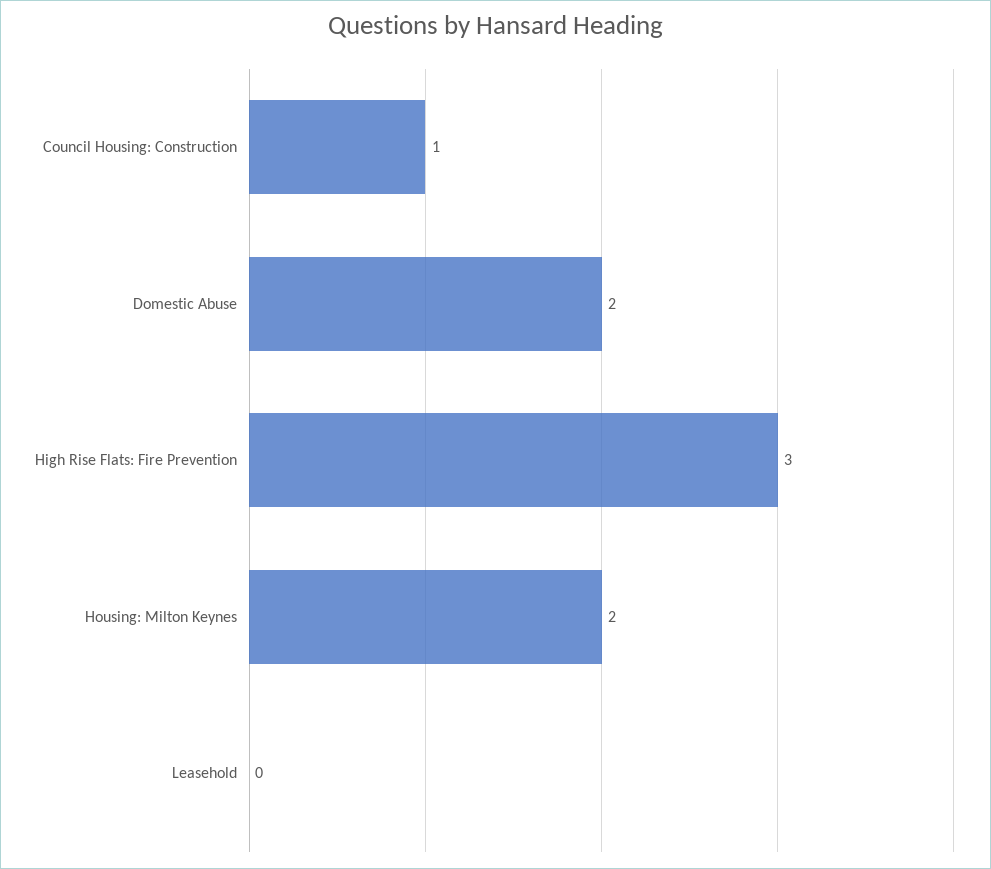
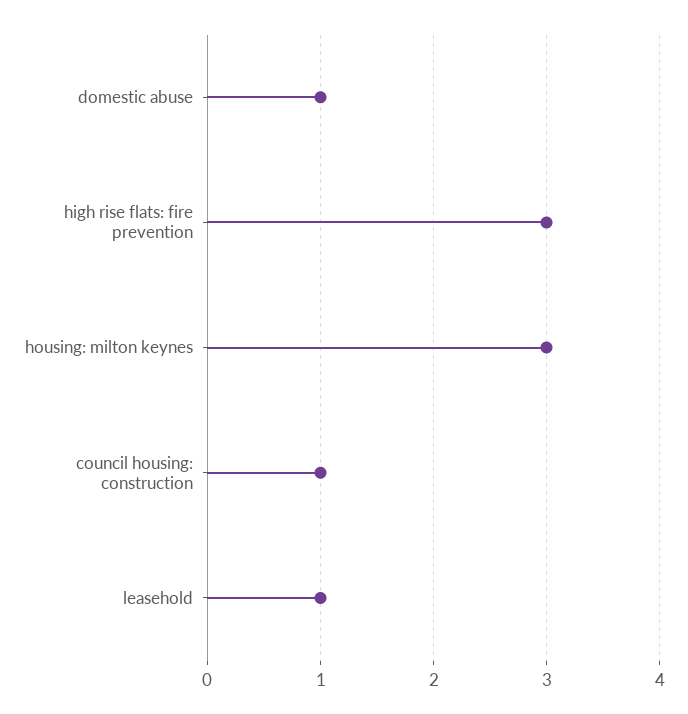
  {
    "Council Housing: Construction": 1,
-   "Domestic Abuse": 2,
+   "Domestic Abuse": 1,
    "High Rise Flats: Fire Prevention": 3,
-   "Housing: Milton Keynes": 2,
+   "Housing: Milton Keynes": 3,
-   "Leasehold": 0
+   "Leasehold": 1
  }

